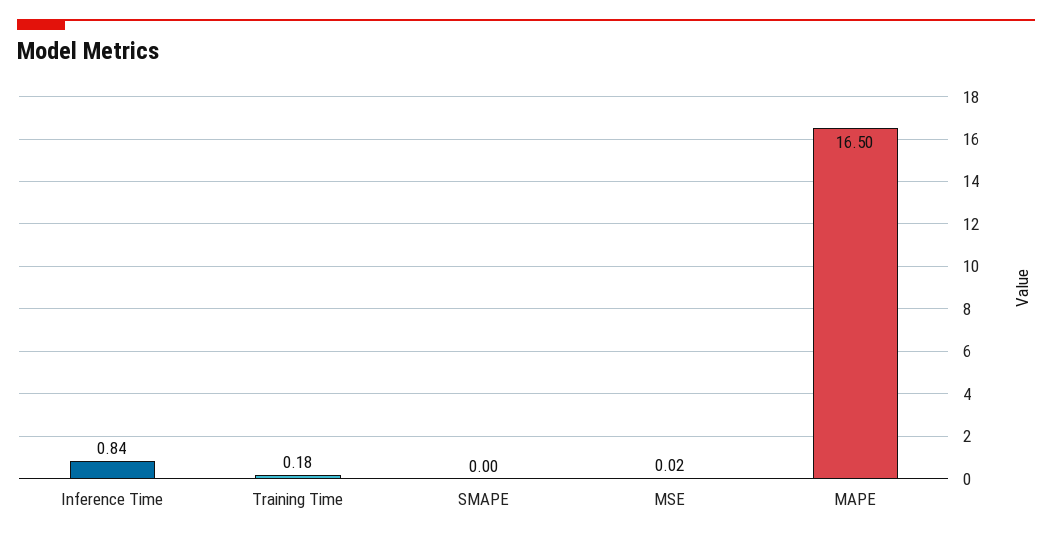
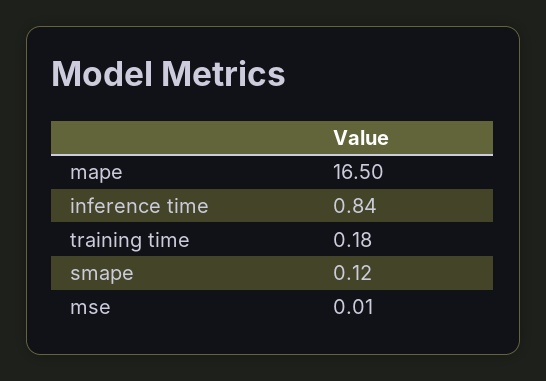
  {
    "Inference Time": 0.84,
    "Training Time": 0.18,
-   "SMAPE": 0,
+   "SMAPE": 0.12,
-   "MSE": 0.02,
+   "MSE": 0.01,
    "MAPE": 16.5
  }

